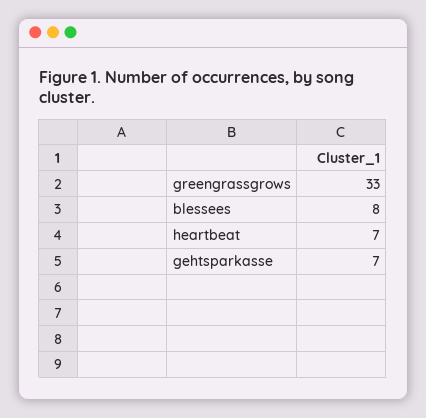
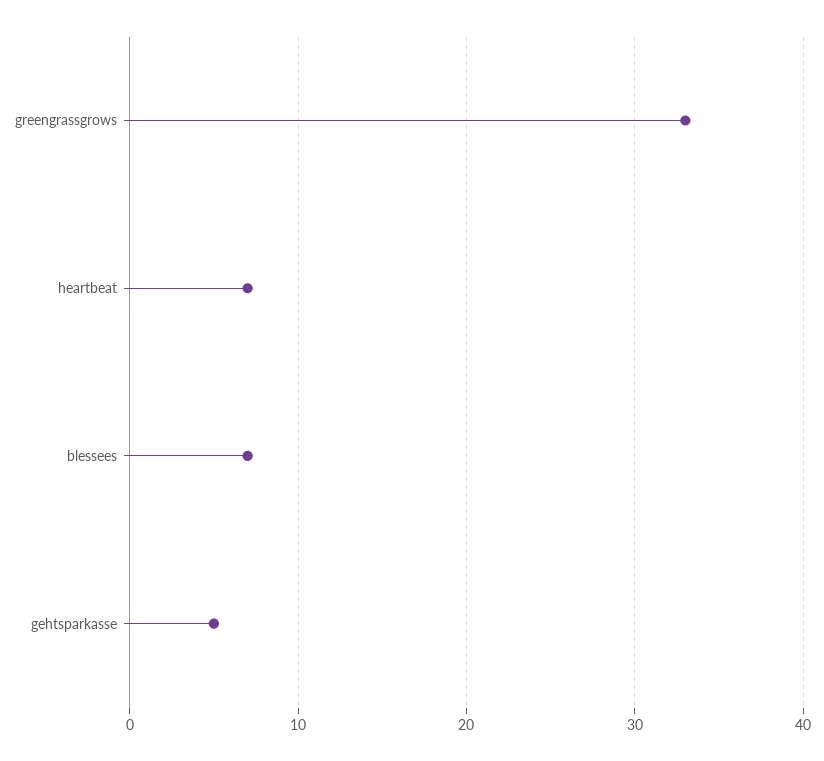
  {
    "greengrassgrows": 33,
-   "blessees": 8,
+   "blessees": 7,
    "heartbeat": 7,
-   "gehtsparkasse": 7
+   "gehtsparkasse": 5
  }

